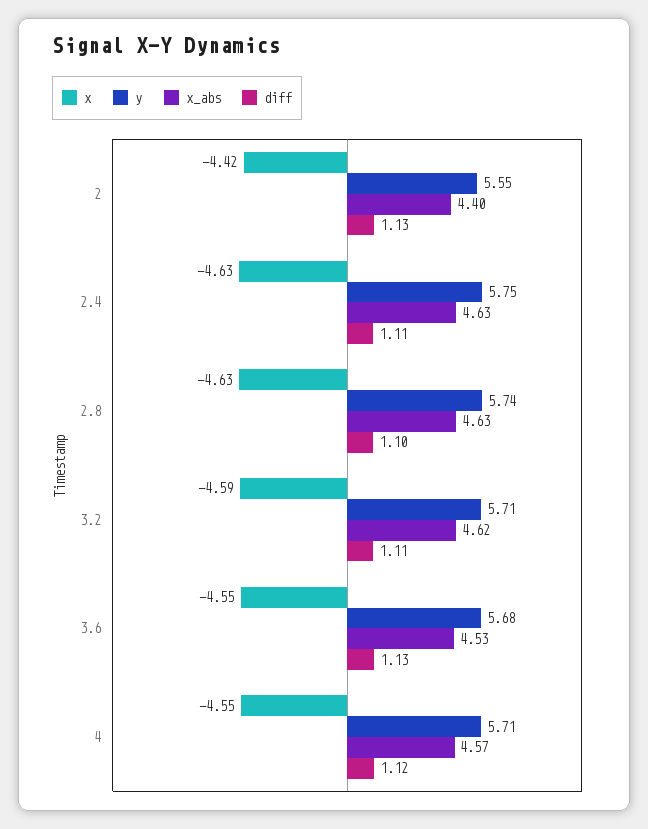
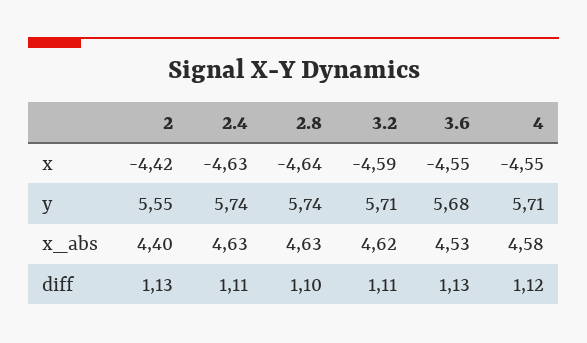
  {
    "x": {
      "2": -4.42,
      "2.4": -4.63,
-     "2.8": -4.63,
+     "2.8": -4.64,
      "3.2": -4.59,
      "3.6": -4.55,
      "4": -4.55
    },
    "y": {
      "2": 5.55,
-     "2.4": 5.75,
+     "2.4": 5.74,
      "2.8": 5.74,
      "3.2": 5.71,
      "3.6": 5.68,
      "4": 5.71
    },
    "x_abs": {
      "2": 4.4,
      "2.4": 4.63,
      "2.8": 4.63,
      "3.2": 4.62,
      "3.6": 4.53,
-     "4": 4.57
+     "4": 4.58
    },
    "diff": {
      "2": 1.13,
      "2.4": 1.11,
      "2.8": 1.1,
      "3.2": 1.11,
      "3.6": 1.13,
      "4": 1.12
    }
  }

